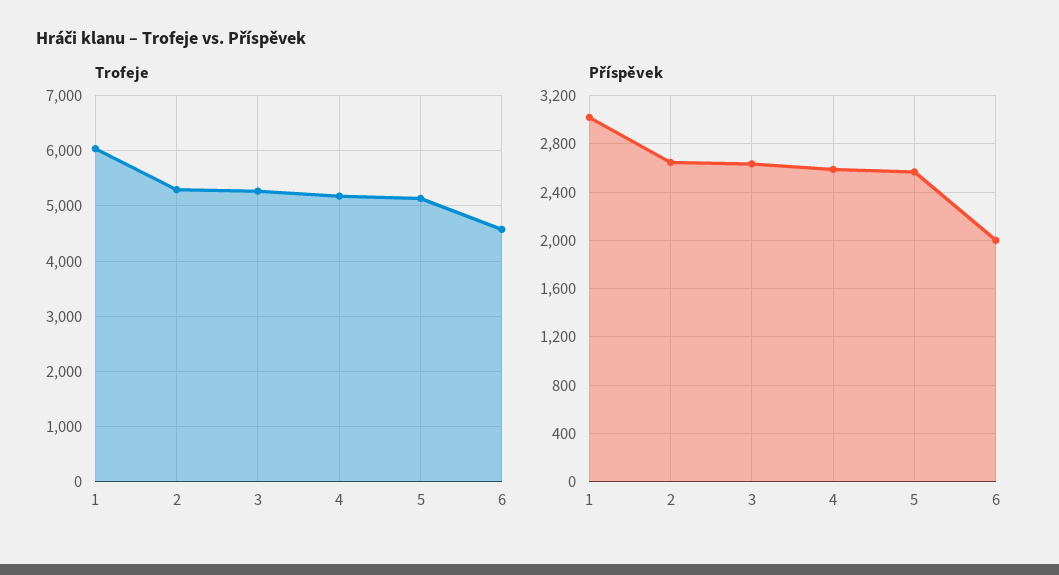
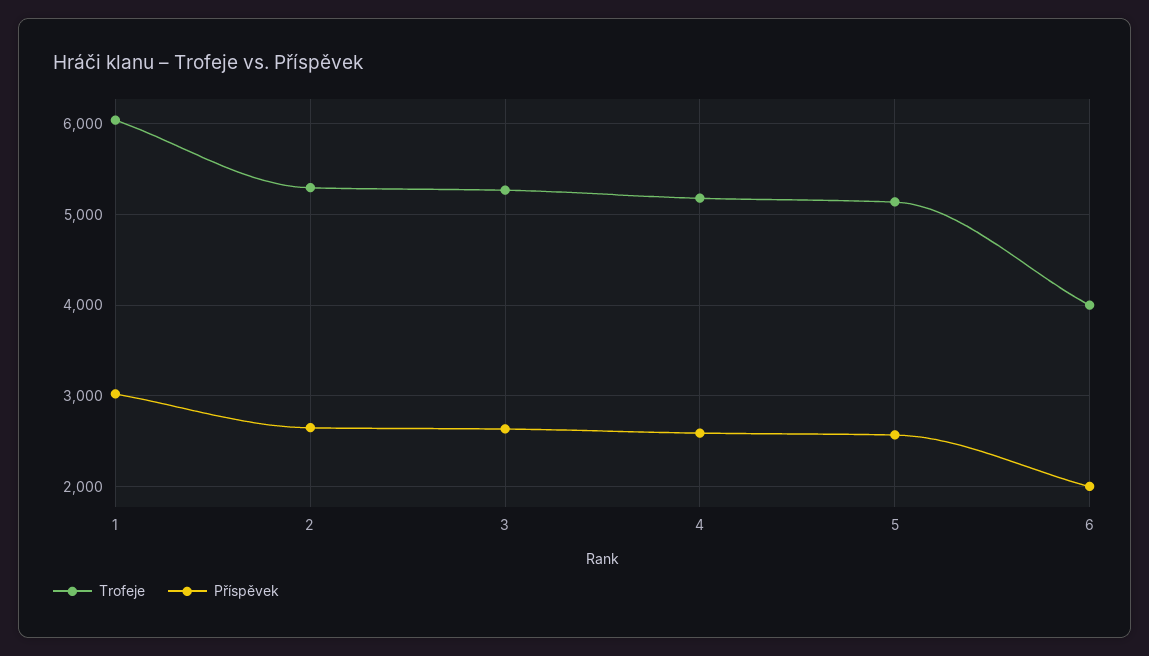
  {
    "Trofeje": {
      "1": 6000,
      "2": 5300,
      "3": 5300,
      "4": 5200,
      "5": 5100,
-     "6": 4600
+     "6": 4000
    },
    "Příspěvek": {
      "1": 3000,
      "2": 2650,
      "3": 2650,
      "4": 2600,
      "5": 2550,
      "6": 2000
    }
  }

